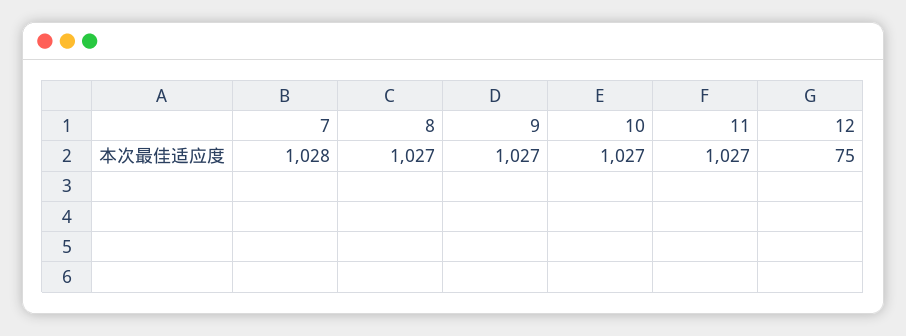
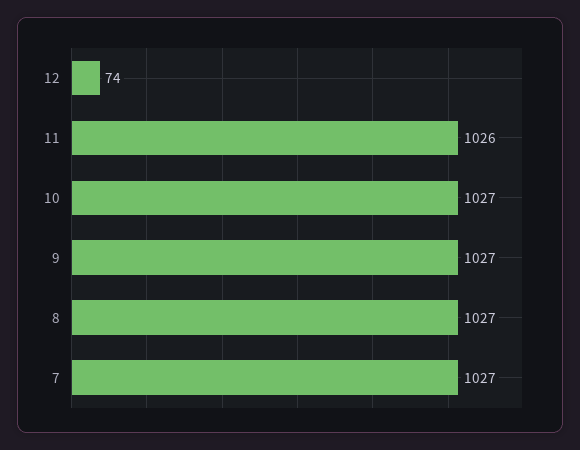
  {
-   "7": 1028,
+   "7": 1027,
    "8": 1027,
    "9": 1027,
    "10": 1027,
-   "11": 1027,
+   "11": 1026,
-   "12": 75
+   "12": 74
  }

